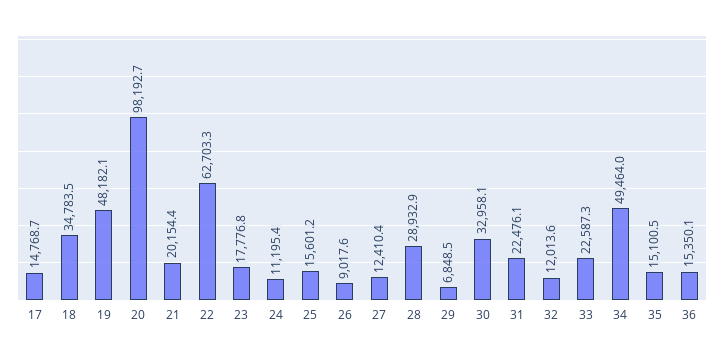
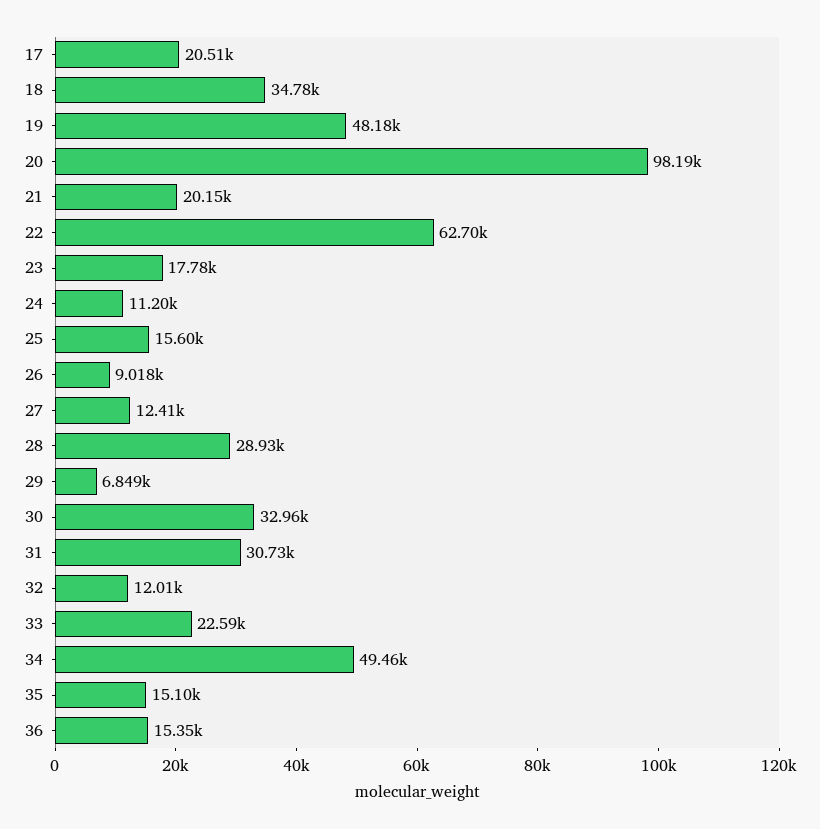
  {
-   "17": 14768.7,
+   "17": 20510,
    "18": 34783.5,
    "19": 48182.1,
    "20": 98192.7,
    "21": 20154.4,
    "22": 62703.3,
    "23": 17776.8,
    "24": 11195.4,
    "25": 15601.2,
    "26": 9017.6,
    "27": 12410.4,
    "28": 28932.9,
    "29": 6848.5,
    "30": 32958.1,
-   "31": 22476.1,
+   "31": 30730,
    "32": 12013.6,
    "33": 22587.3,
    "34": 49464,
    "35": 15100.5,
    "36": 15350.1
  }

